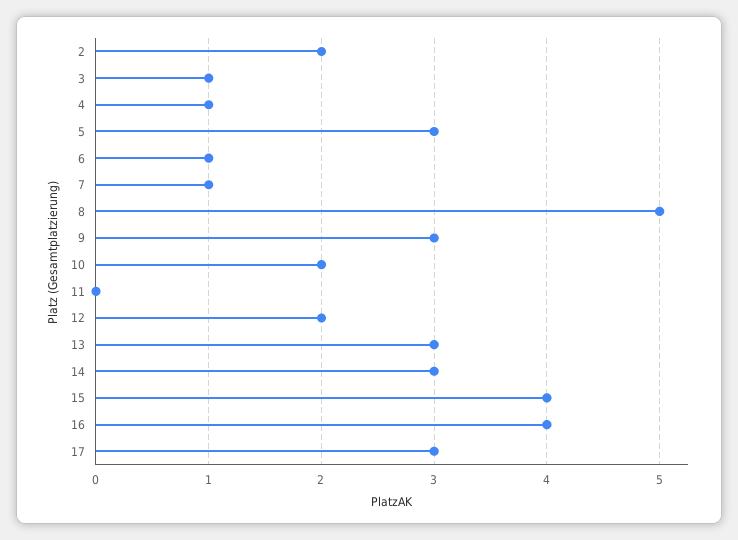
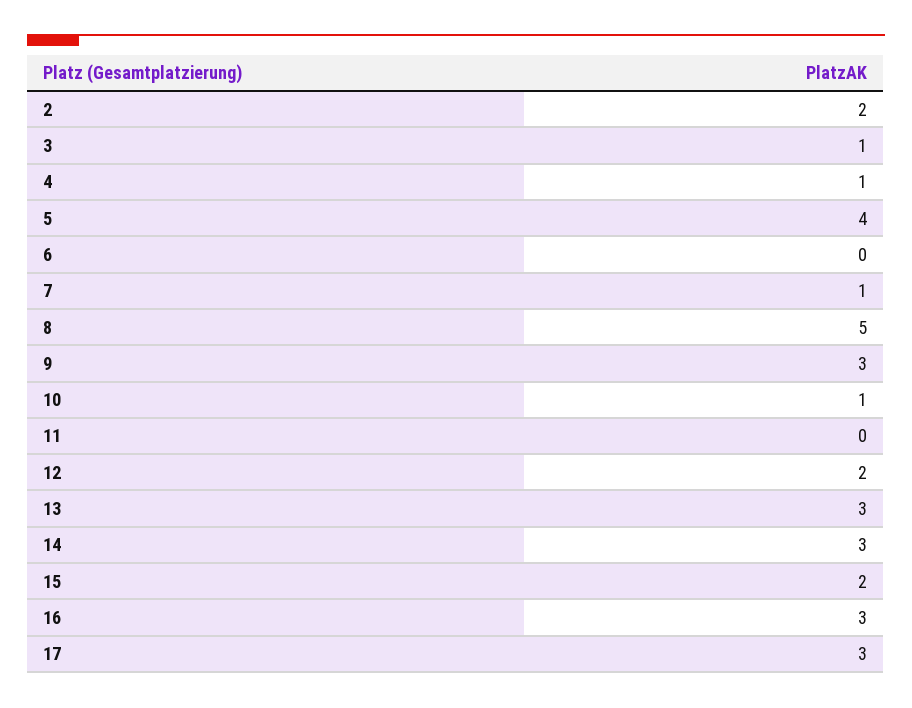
  {
    "2": 2,
    "3": 1,
    "4": 1,
-   "5": 3,
+   "5": 4,
-   "6": 1,
+   "6": 0,
    "7": 1,
    "8": 5,
    "9": 3,
-   "10": 2,
+   "10": 1,
    "11": 0,
    "12": 2,
    "13": 3,
    "14": 3,
-   "15": 4,
+   "15": 2,
-   "16": 4,
+   "16": 3,
    "17": 3
  }

